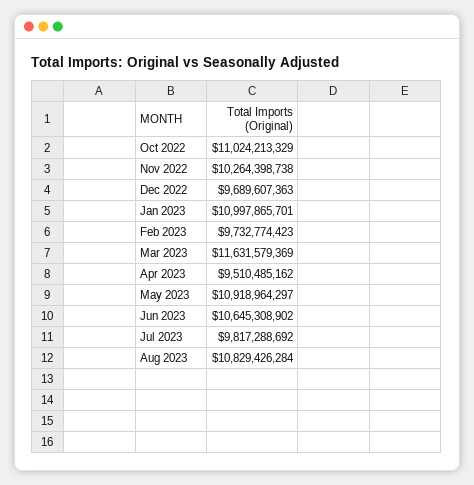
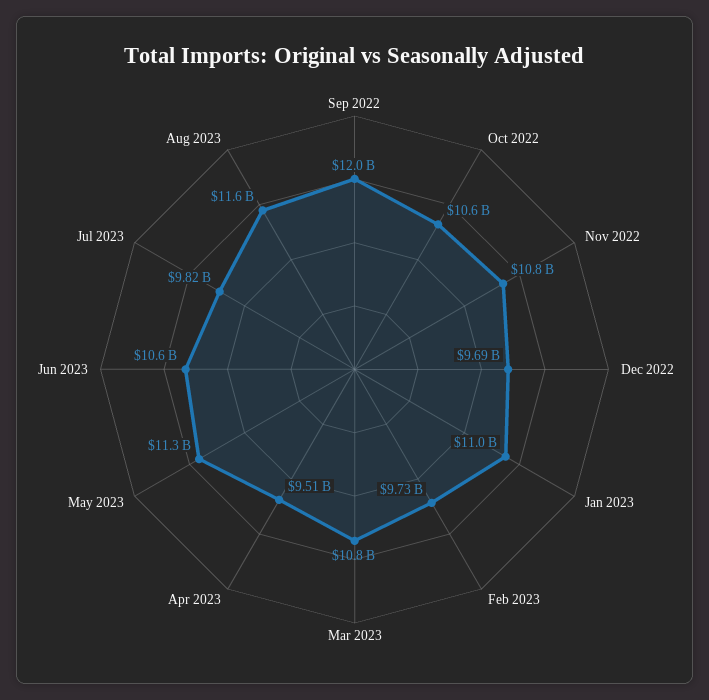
  {
-   "Oct 2022": 11024213329,
+   "Oct 2022": 10600000000,
-   "Nov 2022": 10264398738,
+   "Nov 2022": 10800000000,
    "Dec 2022": 9689607363,
    "Jan 2023": 10997865701,
    "Feb 2023": 9732774423,
-   "Mar 2023": 11631579369,
+   "Mar 2023": 10800000000,
    "Apr 2023": 9510485162,
-   "May 2023": 10918964297,
+   "May 2023": 11300000000,
    "Jun 2023": 10645308902,
    "Jul 2023": 9817288692,
-   "Aug 2023": 10829426284
+   "Aug 2023": 11600000000,
+   "Sep 2022": 12000000000
  }

